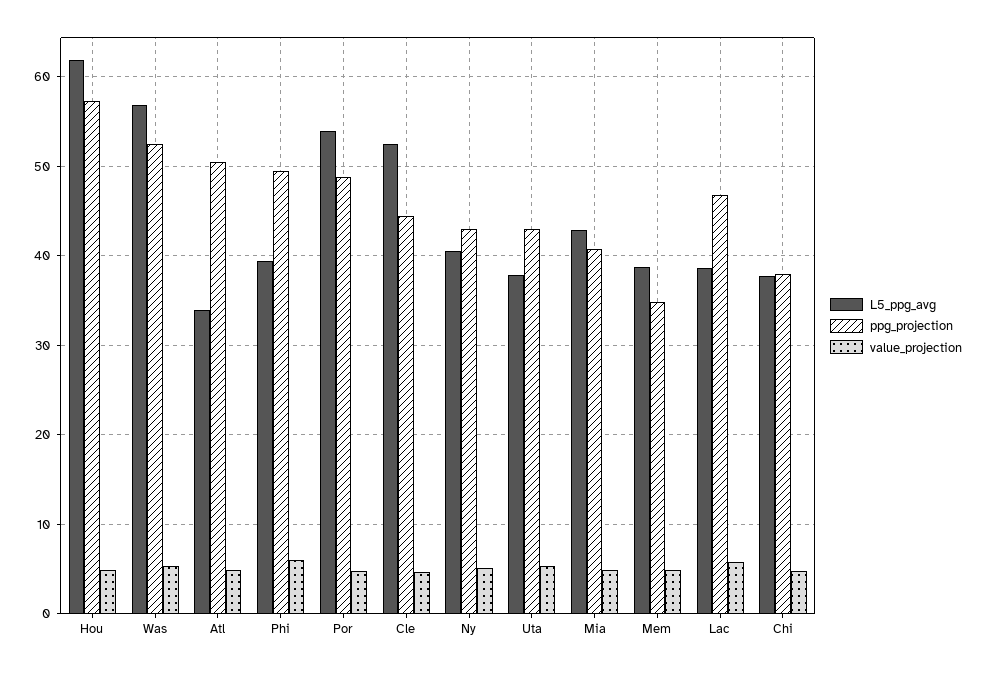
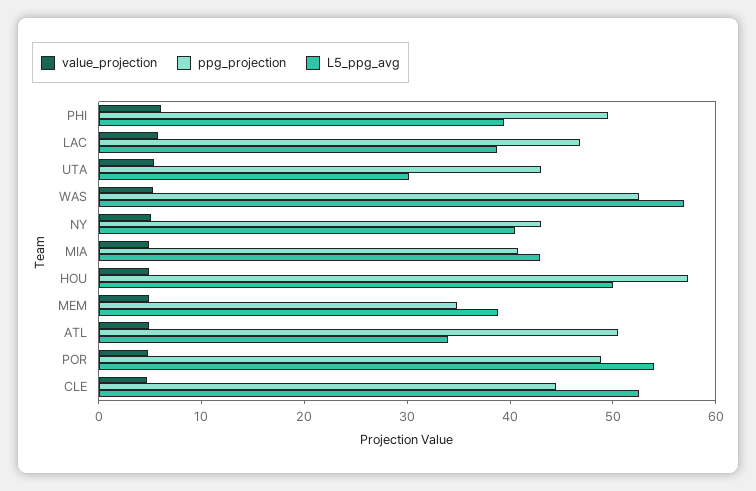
  {
    "L5_ppg_avg": {
-     "Hou": 62,
+     "Hou": 50,
      "Was": 57,
      "Atl": 34,
      "Phi": 39,
      "Por": 54,
      "Cle": 53,
      "Ny": 41,
-     "Uta": 38,
+     "Uta": 30,
      "Mia": 43,
      "Mem": 39,
-     "Lac": 39,
+     "Lac": 39
-     "Chi": 38
    },
    "ppg_projection": {
      "Hou": 57,
      "Was": 53,
      "Atl": 51,
      "Phi": 50,
      "Por": 49,
      "Cle": 45,
      "Ny": 43,
      "Uta": 43,
      "Mia": 41,
      "Mem": 35,
-     "Lac": 47,
+     "Lac": 47
-     "Chi": 38
    },
    "value_projection": {
      "Hou": 5,
      "Was": 5,
      "Atl": 5,
      "Phi": 6,
      "Por": 5,
      "Cle": 5,
      "Ny": 5,
      "Uta": 5,
      "Mia": 5,
      "Mem": 5,
-     "Lac": 6,
+     "Lac": 6
-     "Chi": 5
    }
  }

